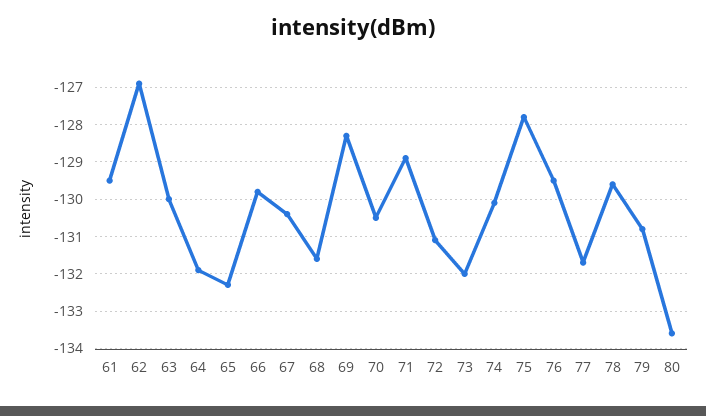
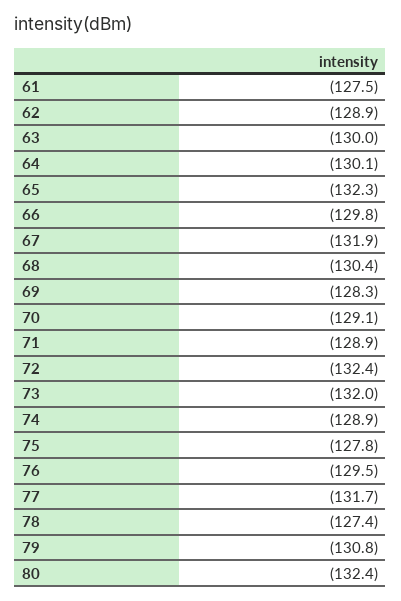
  {
-   "61": -129.5,
+   "61": -127.5,
-   "62": -127,
+   "62": -128.9,
    "63": -130,
-   "64": -132,
+   "64": -130.1,
    "65": -132.3,
    "66": -129.8,
-   "67": -130.5,
+   "67": -131.9,
-   "68": -131.5,
+   "68": -130.4,
    "69": -128.3,
-   "70": -130.5,
+   "70": -129.1,
    "71": -128.9,
-   "72": -131,
+   "72": -132.4,
    "73": -132,
-   "74": -130,
+   "74": -128.9,
    "75": -127.8,
    "76": -129.5,
    "77": -131.7,
-   "78": -129.5,
+   "78": -127.4,
    "79": -130.8,
-   "80": -133.5
+   "80": -132.4
  }

